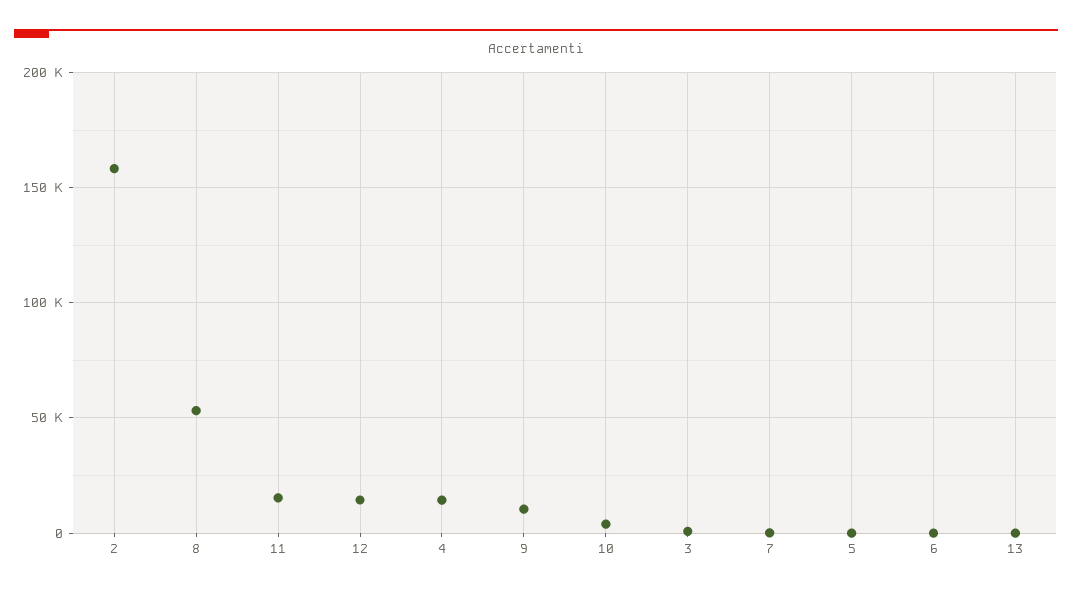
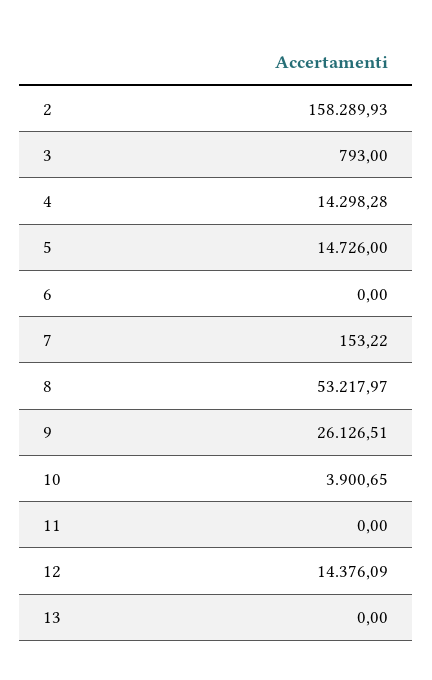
  {
    "2": 158289.93,
    "8": 53217.97,
-   "11": 15000,
+   "11": 0,
    "12": 14376.09,
    "4": 14298.28,
-   "9": 10000,
+   "9": 26126.51,
    "10": 3900.65,
    "3": 793,
    "7": 153.22,
-   "5": 0,
+   "5": 14726,
    "6": 0,
    "13": 0
  }

